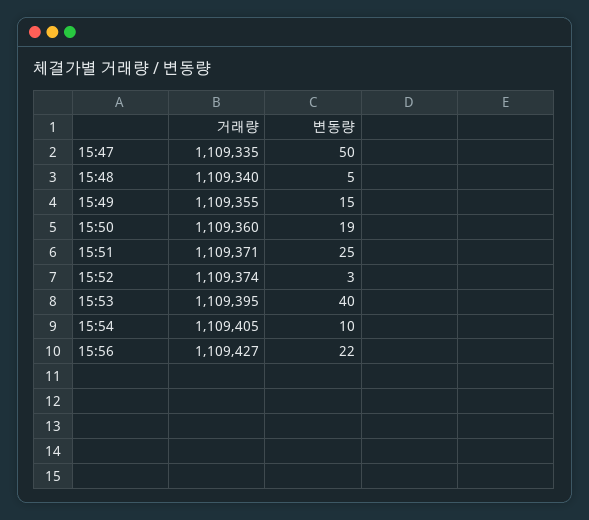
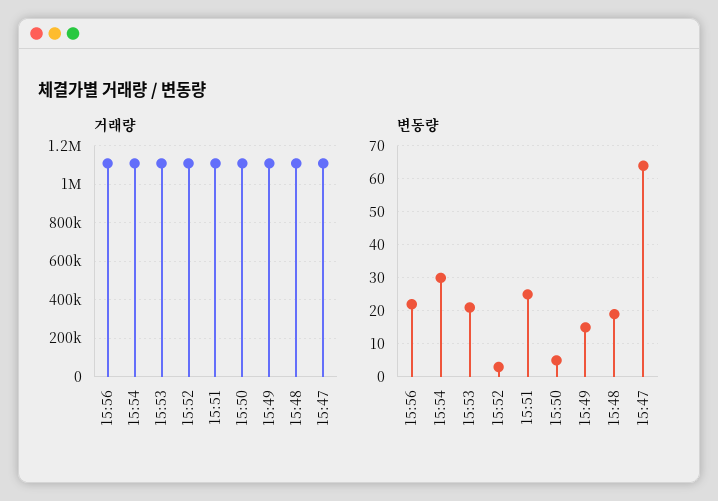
  {
    "거래량": {
      "15:47": 1109335,
      "15:48": 1109340,
      "15:49": 1109355,
      "15:50": 1109360,
      "15:51": 1109371,
      "15:52": 1109374,
      "15:53": 1109395,
      "15:54": 1109405,
      "15:56": 1109427
    },
    "변동량": {
-     "15:47": 50,
+     "15:47": 65,
-     "15:48": 5,
+     "15:48": 20,
      "15:49": 15,
-     "15:50": 19,
+     "15:50": 5,
      "15:51": 25,
      "15:52": 3,
-     "15:53": 40,
+     "15:53": 20,
-     "15:54": 10,
+     "15:54": 30,
      "15:56": 22
    }
  }

